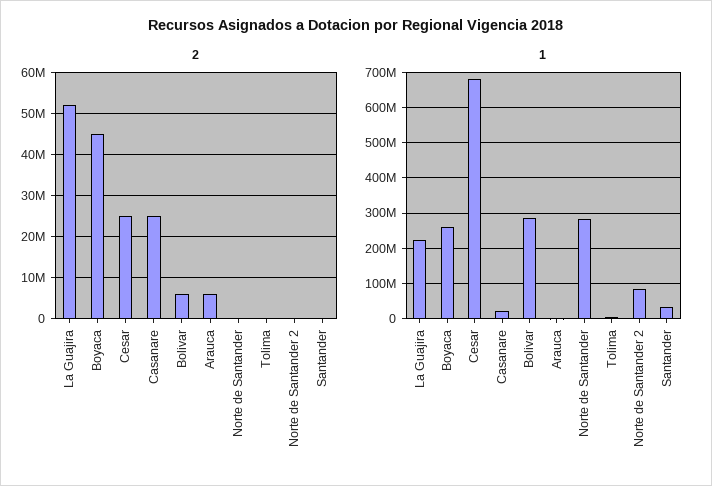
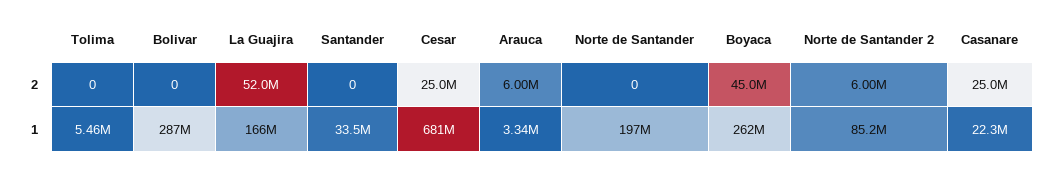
  {
    "2": {
      "La Guajira": 52000000,
      "Boyaca": 45000000,
      "Cesar": 25000000,
      "Casanare": 25000000,
-     "Bolivar": 6000000,
+     "Bolivar": 0,
      "Arauca": 6000000,
      "Norte de Santander": 0,
      "Tolima": 0,
-     "Norte de Santander 2": 0,
+     "Norte de Santander 2": 6000000,
      "Santander": 0
    },
    "1": {
-     "La Guajira": 220000000,
+     "La Guajira": 166000000,
      "Boyaca": 262000000,
      "Cesar": 681000000,
      "Casanare": 22300000,
      "Bolivar": 287000000,
      "Arauca": 3340000,
-     "Norte de Santander": 280000000,
+     "Norte de Santander": 197000000,
      "Tolima": 5460000,
      "Norte de Santander 2": 85200000,
      "Santander": 33500000
    }
  }

